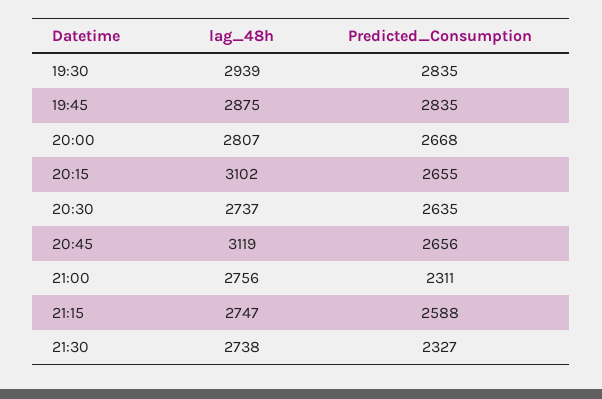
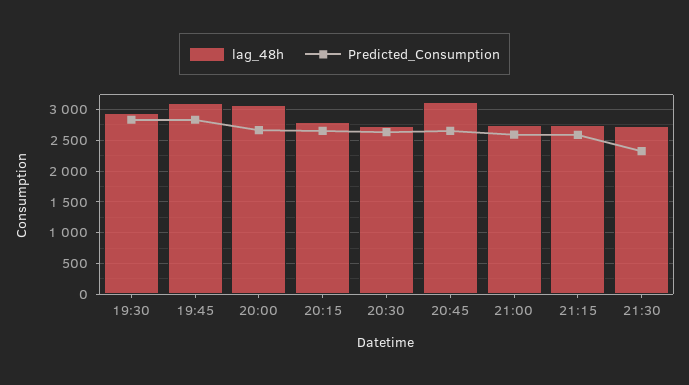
  {
    "lag_48h": {
      "19:30": 2939,
-     "19:45": 2875,
+     "19:45": 3100,
-     "20:00": 2807,
+     "20:00": 3100,
-     "20:15": 3102,
+     "20:15": 2800,
      "20:30": 2737,
      "20:45": 3119,
      "21:00": 2756,
      "21:15": 2747,
      "21:30": 2738
    },
    "Predicted_Consumption": {
      "19:30": 2835,
      "19:45": 2835,
      "20:00": 2668,
      "20:15": 2655,
      "20:30": 2635,
      "20:45": 2656,
-     "21:00": 2311,
+     "21:00": 2600,
      "21:15": 2588,
      "21:30": 2327
    }
  }

